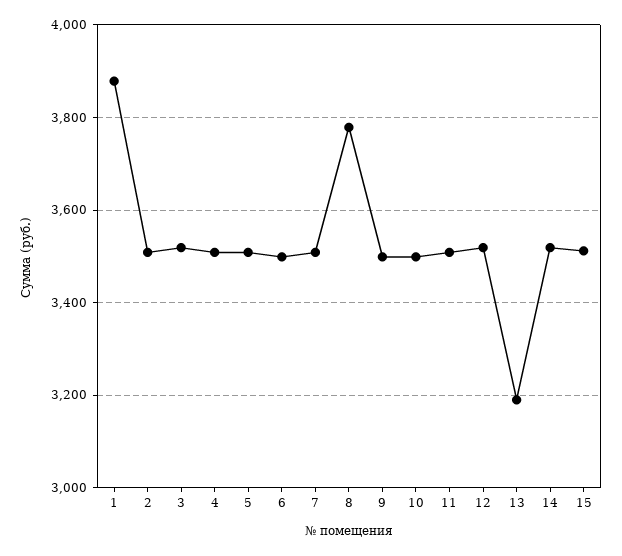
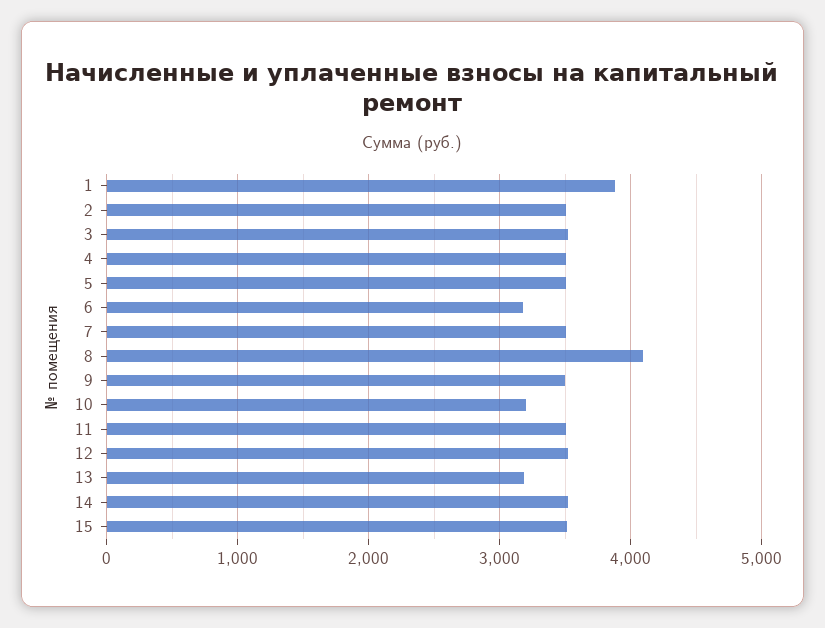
  {
    "1": 3880,
    "2": 3500,
    "3": 3520,
    "4": 3500,
    "5": 3500,
-   "6": 3500,
+   "6": 3200,
    "7": 3500,
-   "8": 3780,
+   "8": 4100,
    "9": 3500,
-   "10": 3500,
+   "10": 3200,
    "11": 3500,
    "12": 3520,
    "13": 3180,
    "14": 3520,
    "15": 3520
  }

